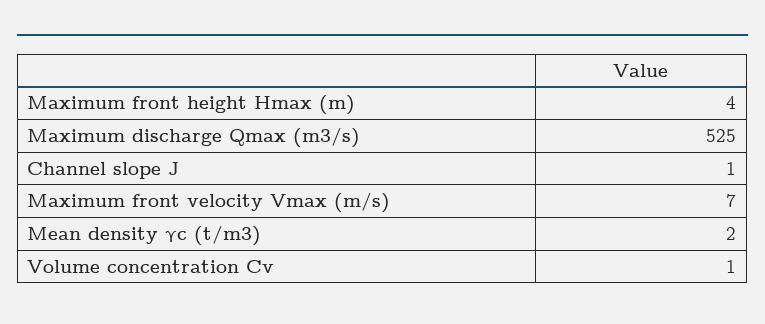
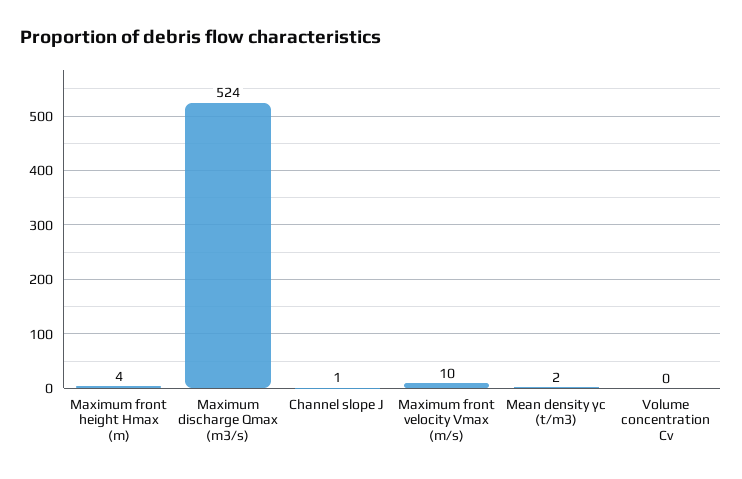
  {
    "Maximum front height Hmax (m)": 4,
-   "Maximum discharge Qmax (m3/s)": 525,
+   "Maximum discharge Qmax (m3/s)": 524,
    "Channel slope J": 1,
-   "Maximum front velocity Vmax (m/s)": 7,
+   "Maximum front velocity Vmax (m/s)": 10,
    "Mean density γc (t/m3)": 2,
-   "Volume concentration Cv": 1
+   "Volume concentration Cv": 0
  }

